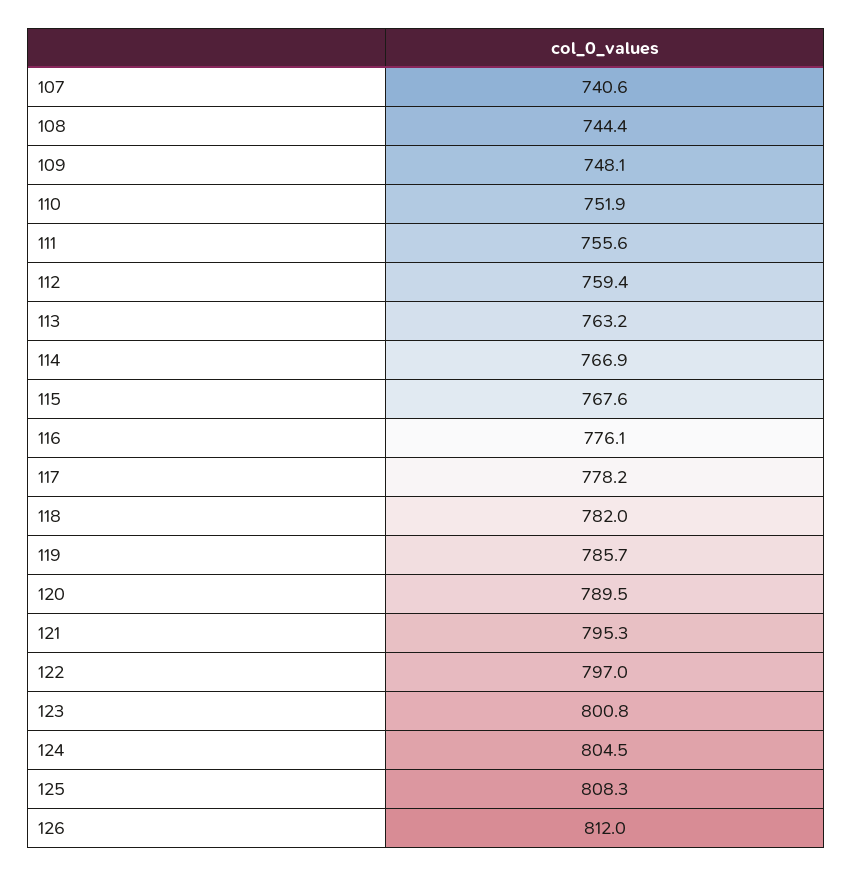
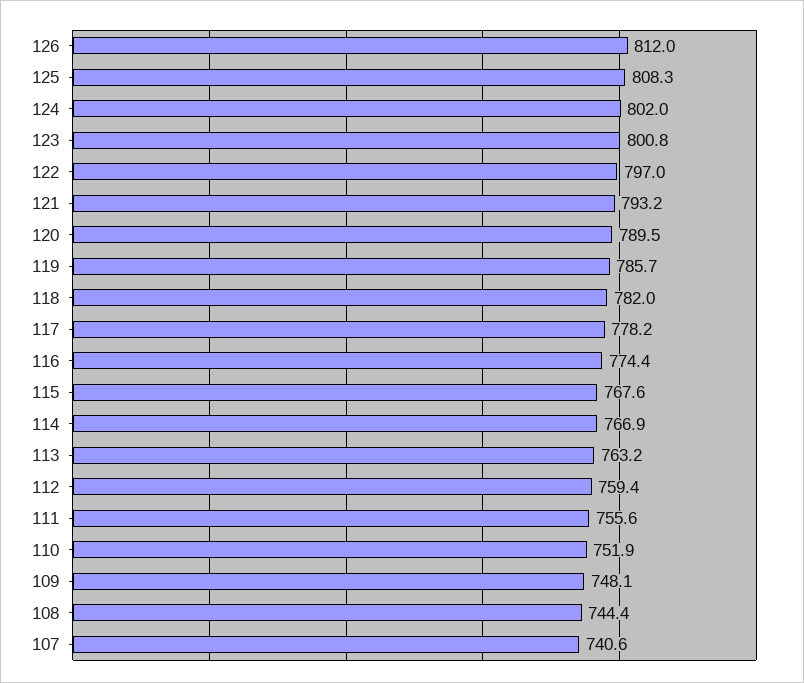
  {
    "107": 740.6,
    "108": 744.4,
    "109": 748.1,
    "110": 751.9,
    "111": 755.6,
    "112": 759.4,
    "113": 763.2,
    "114": 766.9,
    "115": 767.6,
-   "116": 776.1,
+   "116": 774.4,
    "117": 778.2,
    "118": 782,
    "119": 785.7,
    "120": 789.5,
-   "121": 795.3,
+   "121": 793.2,
    "122": 797,
    "123": 800.8,
-   "124": 804.5,
+   "124": 802,
    "125": 808.3,
    "126": 812
  }

